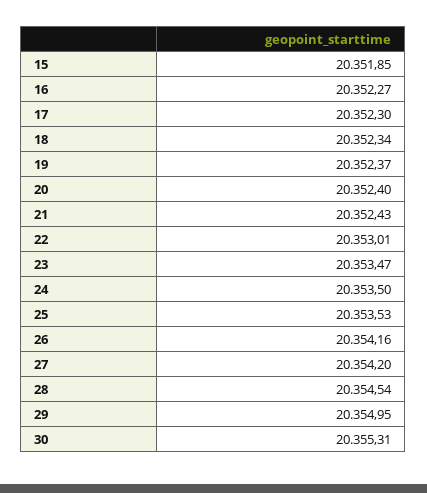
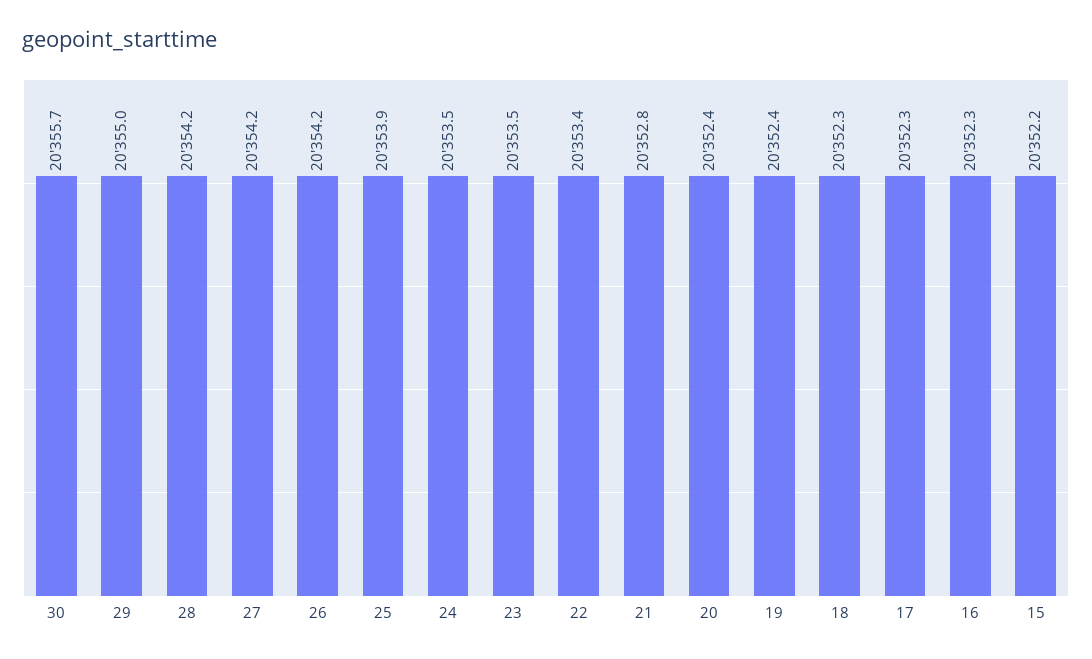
  {
-   "15": 20351.85,
+   "15": 20352.2,
    "16": 20352.27,
    "17": 20352.3,
    "18": 20352.34,
    "19": 20352.37,
    "20": 20352.4,
-   "21": 20352.43,
+   "21": 20352.8,
-   "22": 20353.01,
+   "22": 20353.4,
    "23": 20353.47,
    "24": 20353.5,
-   "25": 20353.53,
+   "25": 20353.9,
    "26": 20354.16,
    "27": 20354.2,
-   "28": 20354.54,
+   "28": 20354.2,
    "29": 20354.95,
-   "30": 20355.31
+   "30": 20355.7
  }

